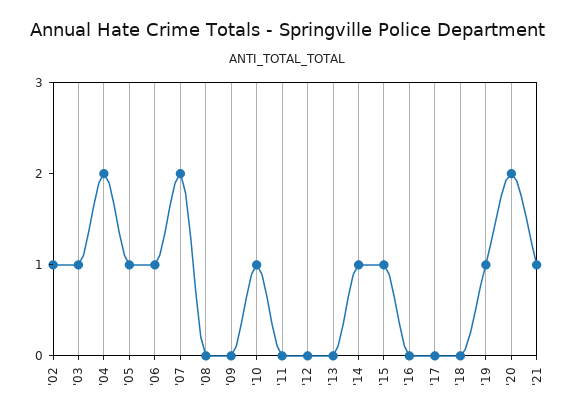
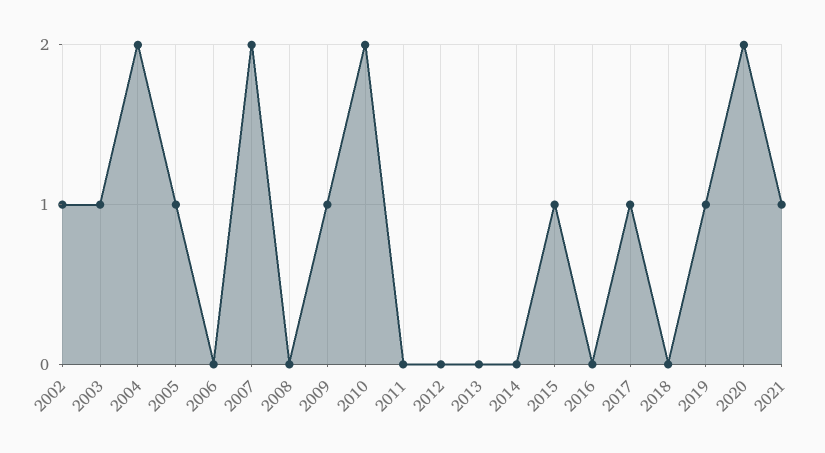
  {
    "'02": 1,
    "'03": 1,
    "'04": 2,
    "'05": 1,
-   "'06": 1,
+   "'06": 0,
    "'07": 2,
    "'08": 0,
-   "'09": 0,
+   "'09": 1,
-   "'10": 1,
+   "'10": 2,
    "'11": 0,
    "'12": 0,
    "'13": 0,
-   "'14": 1,
+   "'14": 0,
    "'15": 1,
    "'16": 0,
-   "'17": 0,
+   "'17": 1,
    "'18": 0,
    "'19": 1,
    "'20": 2,
    "'21": 1
  }

